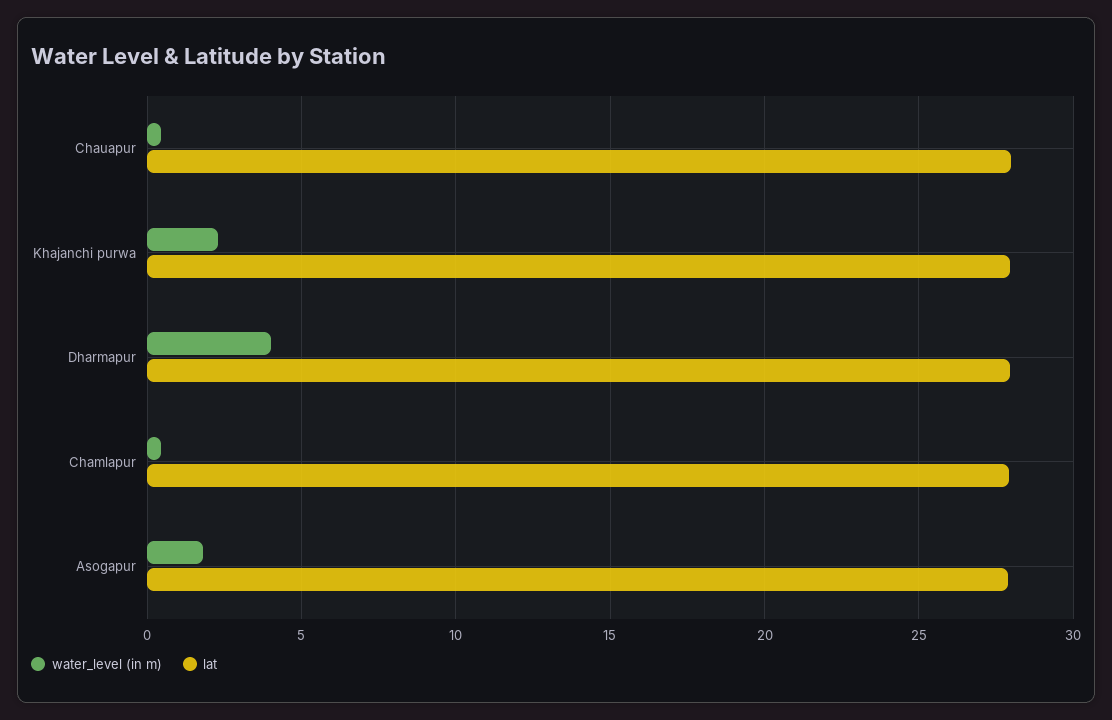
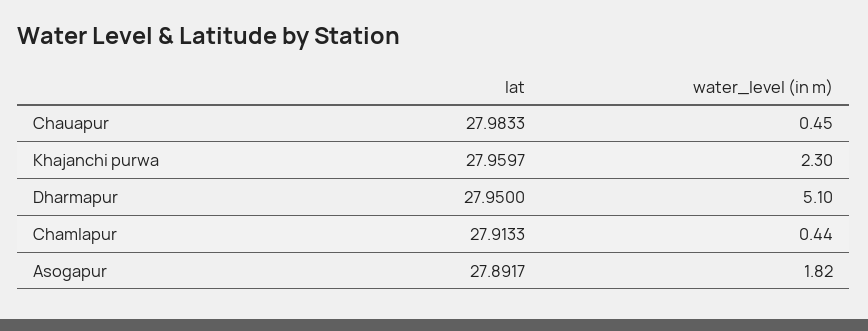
  {
    "water_level (in m)": {
      "Chauapur": 0.45,
      "Khajanchi purwa": 2.3,
-     "Dharmapur": 4,
+     "Dharmapur": 5.1,
      "Chamlapur": 0.44,
      "Asogapur": 1.82
    },
    "lat": {
      "Chauapur": 27.9833,
      "Khajanchi purwa": 27.9597,
      "Dharmapur": 27.95,
      "Chamlapur": 27.9133,
      "Asogapur": 27.8917
    }
  }

